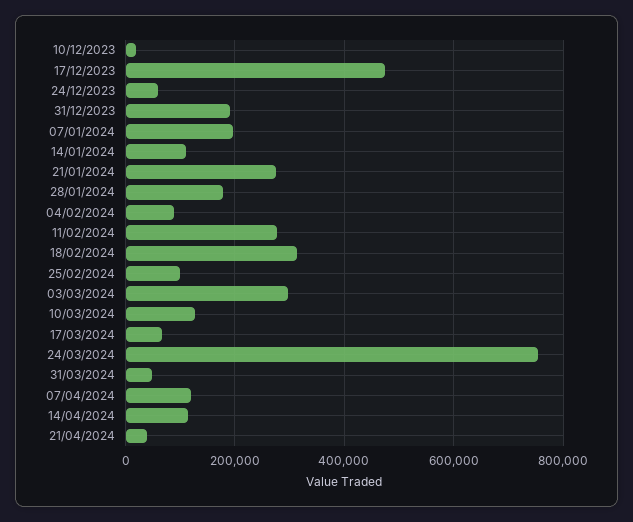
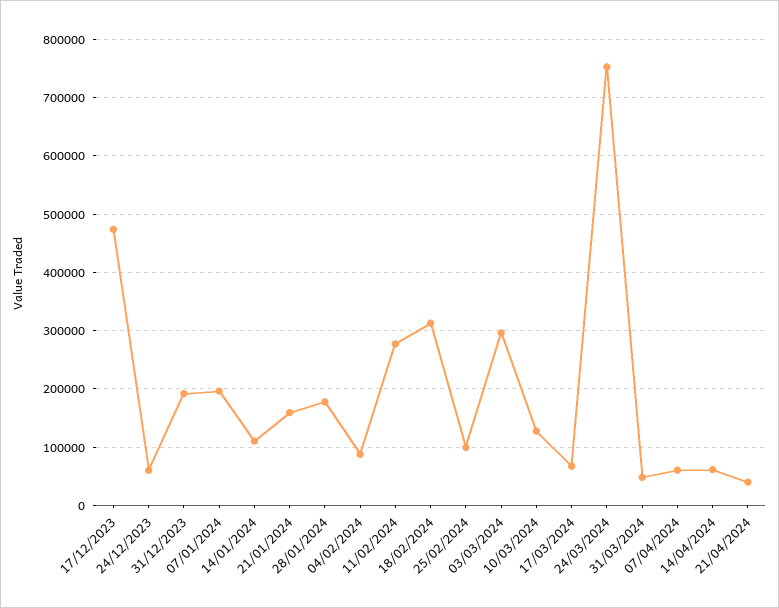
  {
-   "10/12/2023": 20000,
    "17/12/2023": 480000,
    "24/12/2023": 60000,
    "31/12/2023": 200000,
    "07/01/2024": 200000,
    "14/01/2024": 120000,
-   "21/01/2024": 280000,
+   "21/01/2024": 160000,
    "28/01/2024": 180000,
    "04/02/2024": 80000,
    "11/02/2024": 280000,
    "18/02/2024": 320000,
    "25/02/2024": 100000,
    "03/03/2024": 300000,
    "10/03/2024": 120000,
    "17/03/2024": 60000,
    "24/03/2024": 760000,
    "31/03/2024": 40000,
-   "07/04/2024": 120000,
+   "07/04/2024": 60000,
-   "14/04/2024": 120000,
+   "14/04/2024": 60000,
    "21/04/2024": 40000
  }

